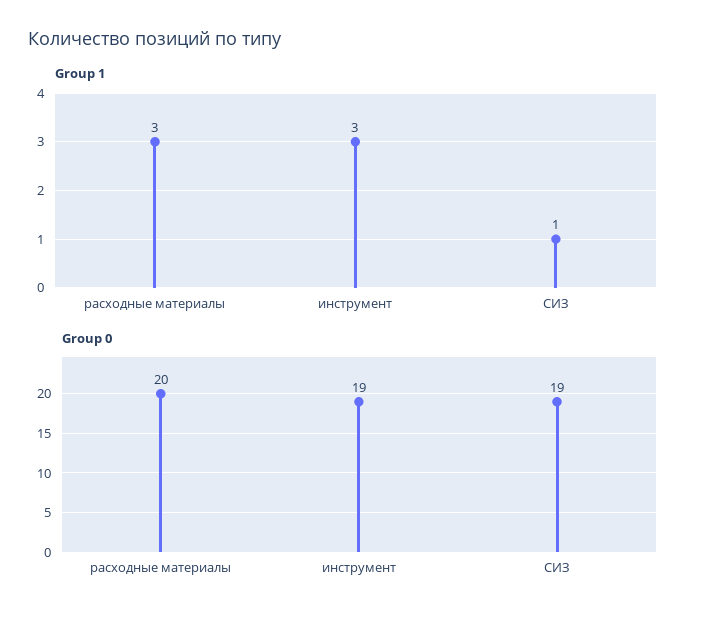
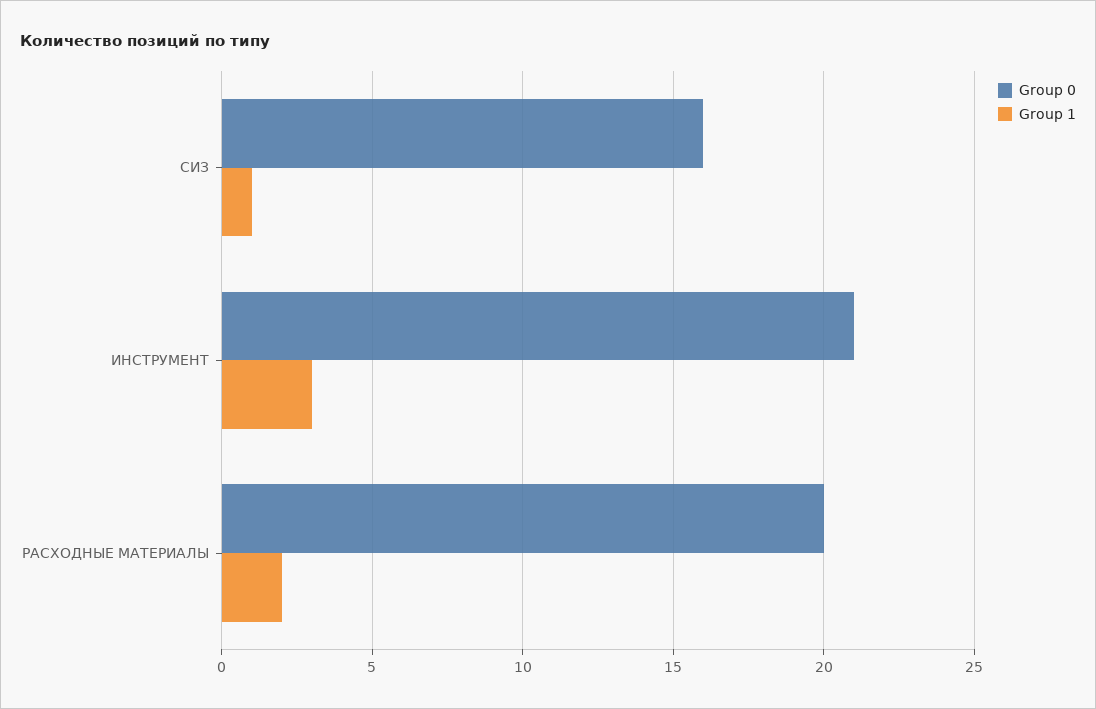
  {
    "Group 1": {
-     "расходные материалы": 3,
+     "расходные материалы": 2,
      "инструмент": 3,
      "СИЗ": 1
    },
    "Group 0": {
      "расходные материалы": 20,
-     "инструмент": 19,
+     "инструмент": 21,
-     "СИЗ": 19
+     "СИЗ": 16
    }
  }

